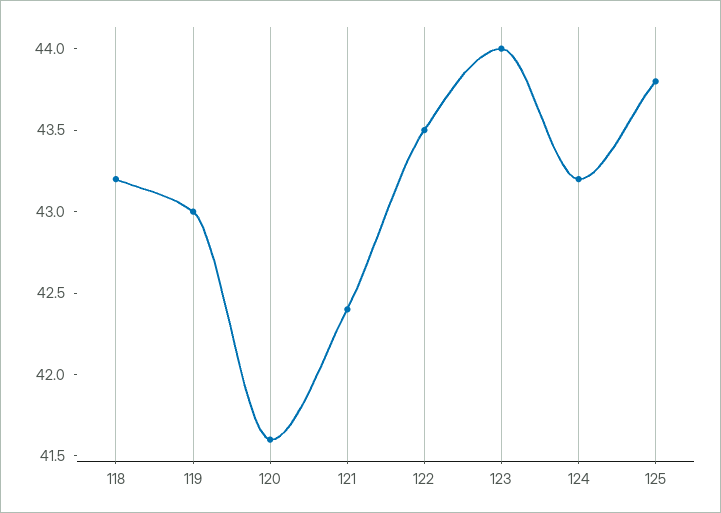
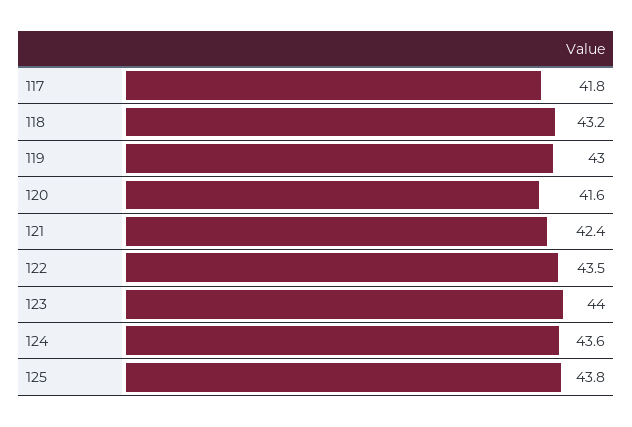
  {
    "118": 43.2,
    "119": 43,
    "120": 41.6,
    "121": 42.4,
    "122": 43.5,
    "123": 44,
-   "124": 43.2,
+   "124": 43.6,
-   "125": 43.8
+   "125": 43.8,
+   "117": 41.8
  }

